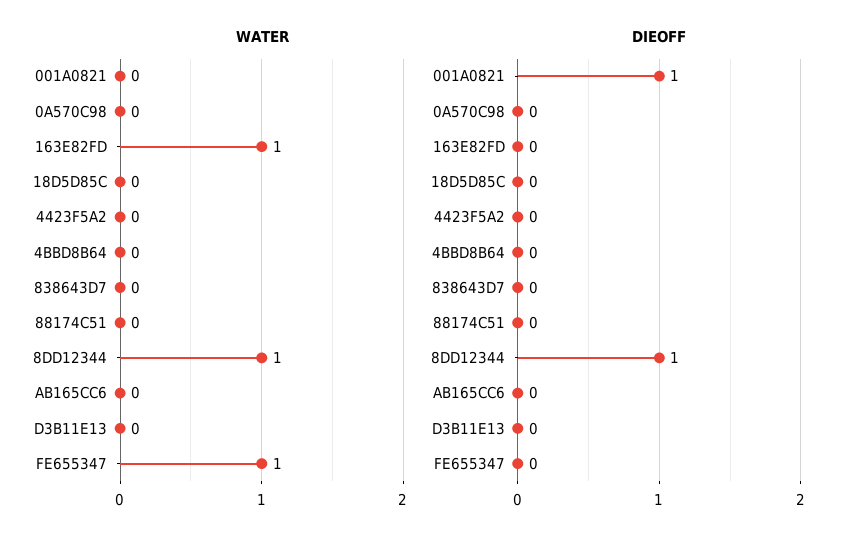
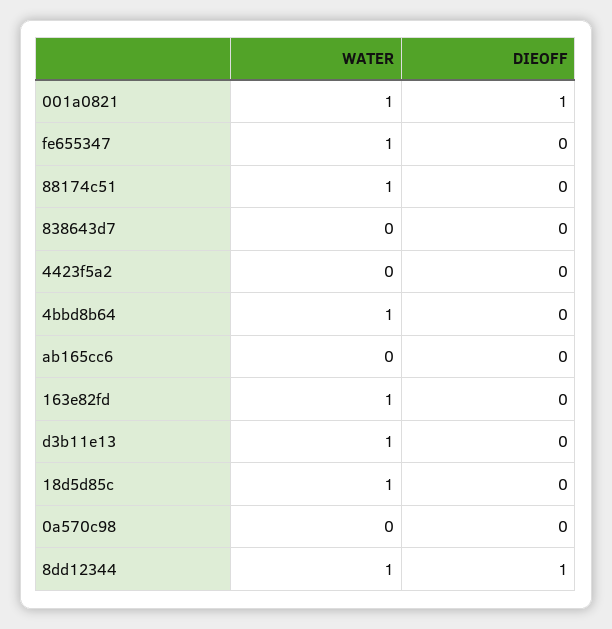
  {
    "WATER": {
-     "001A0821": 0,
+     "001A0821": 1,
      "0A570C98": 0,
      "163E82FD": 1,
-     "18D5D85C": 0,
+     "18D5D85C": 1,
      "4423F5A2": 0,
-     "4BBD8B64": 0,
+     "4BBD8B64": 1,
      "838643D7": 0,
-     "88174C51": 0,
+     "88174C51": 1,
      "8DD12344": 1,
      "AB165CC6": 0,
-     "D3B11E13": 0,
+     "D3B11E13": 1,
      "FE655347": 1
    },
    "DIEOFF": {
      "001A0821": 1,
      "0A570C98": 0,
      "163E82FD": 0,
      "18D5D85C": 0,
      "4423F5A2": 0,
      "4BBD8B64": 0,
      "838643D7": 0,
      "88174C51": 0,
      "8DD12344": 1,
      "AB165CC6": 0,
      "D3B11E13": 0,
      "FE655347": 0
    }
  }

